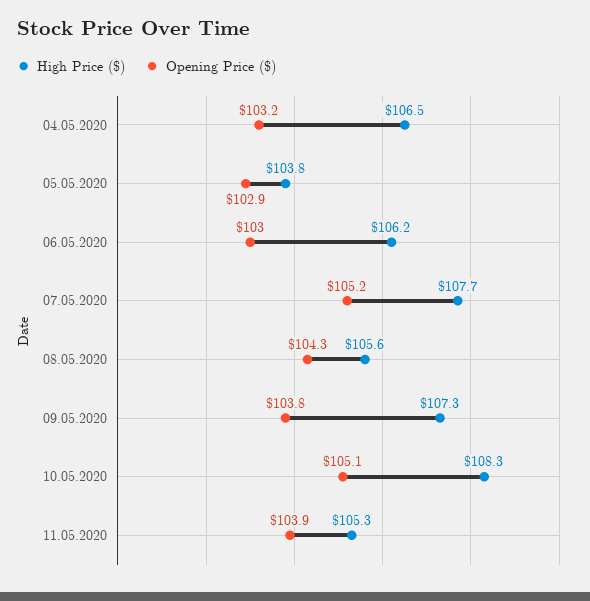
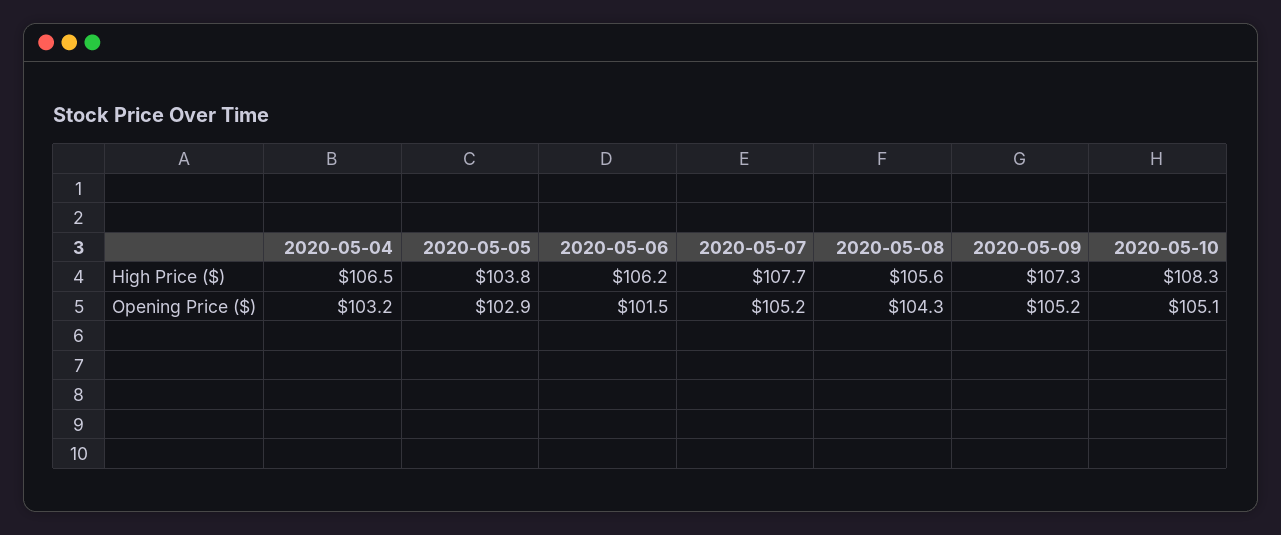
  {
    "High Price ($)": {
      "04.05.2020": 106.5,
      "05.05.2020": 103.8,
      "06.05.2020": 106.2,
      "07.05.2020": 107.7,
      "08.05.2020": 105.6,
      "09.05.2020": 107.3,
-     "10.05.2020": 108.3,
+     "10.05.2020": 108.3
-     "11.05.2020": 105.3
    },
    "Opening Price ($)": {
      "04.05.2020": 103.2,
      "05.05.2020": 102.9,
-     "06.05.2020": 103,
+     "06.05.2020": 101.5,
      "07.05.2020": 105.2,
      "08.05.2020": 104.3,
-     "09.05.2020": 103.8,
+     "09.05.2020": 105.2,
-     "10.05.2020": 105.1,
+     "10.05.2020": 105.1
-     "11.05.2020": 103.9
    }
  }

